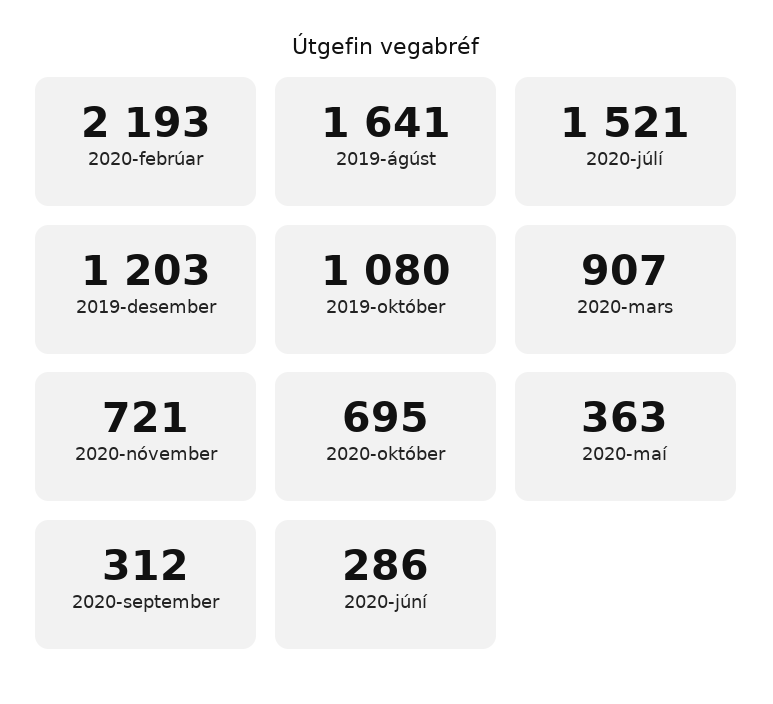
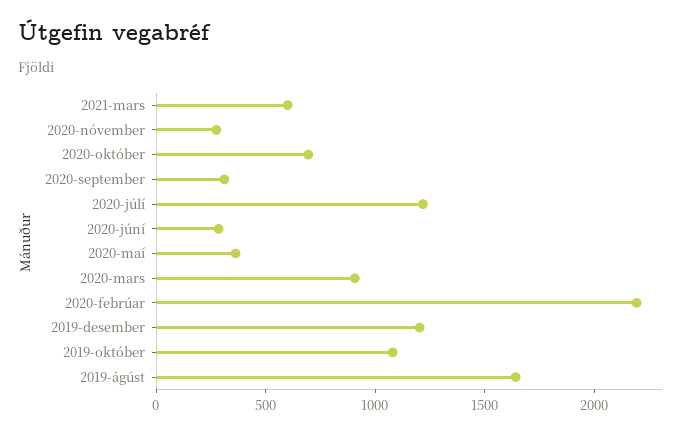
  {
    "2020-febrúar": 2193,
    "2019-ágúst": 1641,
-   "2020-júlí": 1521,
+   "2020-júlí": 1200,
    "2019-desember": 1203,
    "2019-október": 1080,
    "2020-mars": 907,
-   "2020-nóvember": 721,
+   "2020-nóvember": 300,
    "2020-október": 695,
    "2020-maí": 363,
    "2020-september": 312,
-   "2020-júní": 286
+   "2020-júní": 286,
+   "2021-mars": 600
  }

